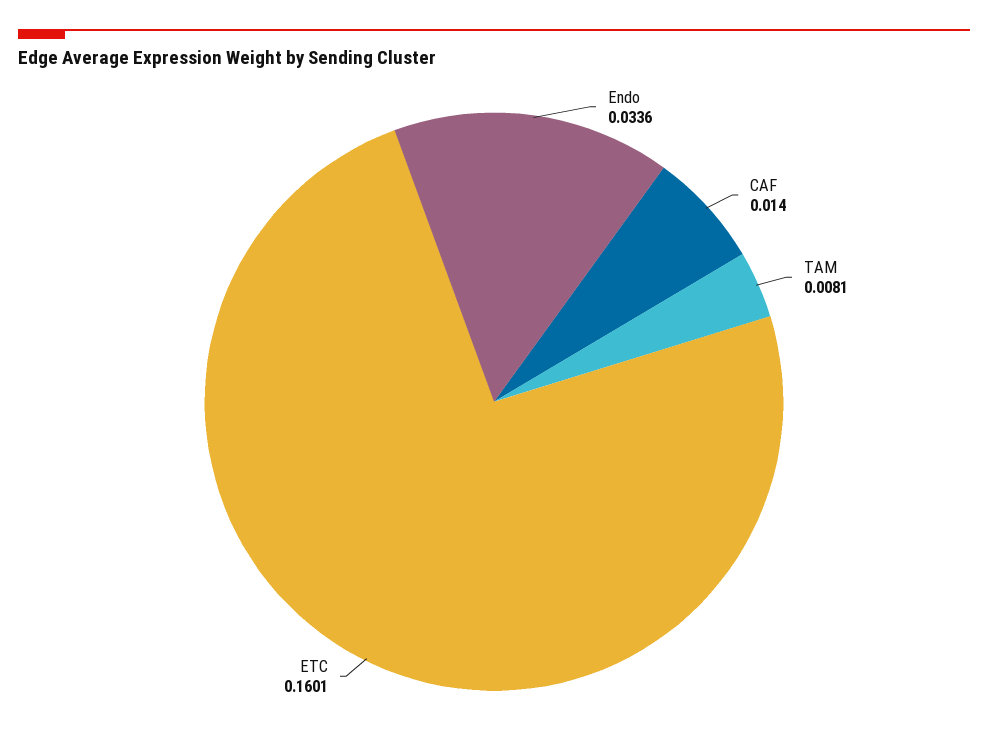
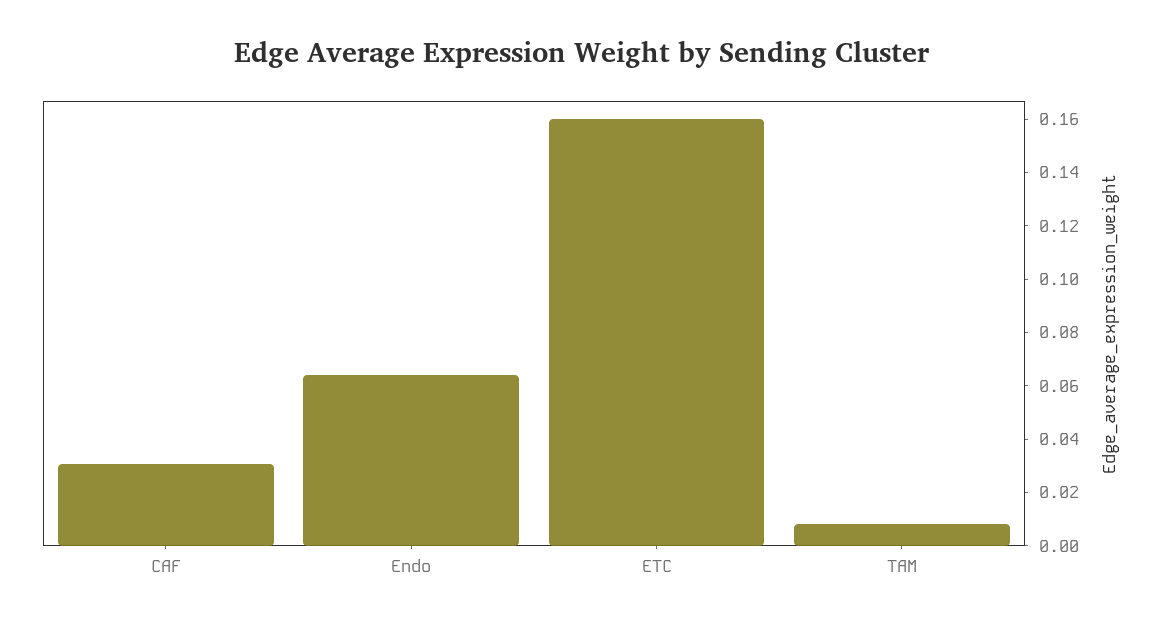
  {
-   "Endo": 0.0336,
+   "Endo": 0.065,
-   "CAF": 0.014,
+   "CAF": 0.03,
    "TAM": 0.0081,
    "ETC": 0.1601
  }

